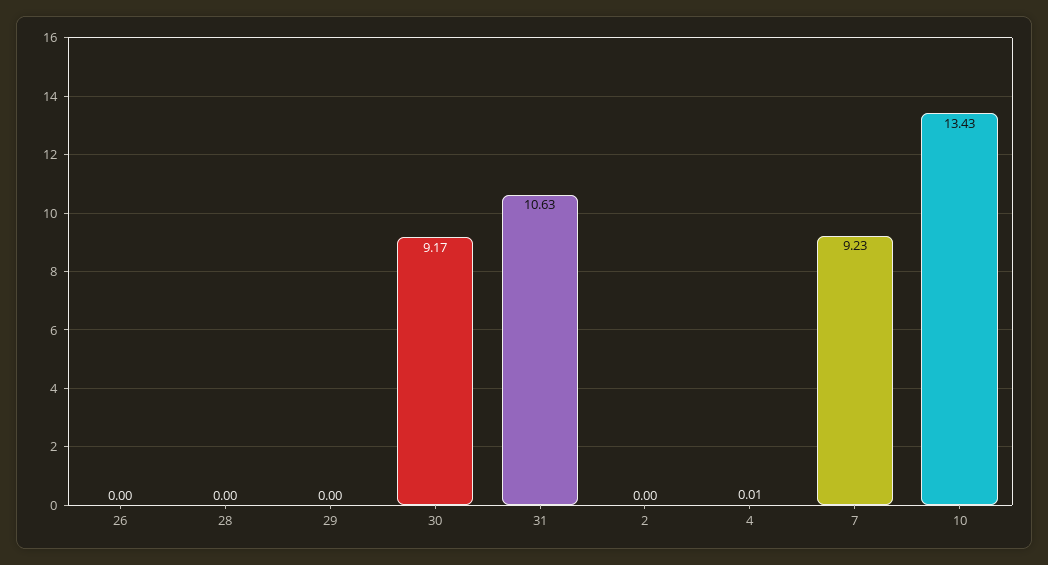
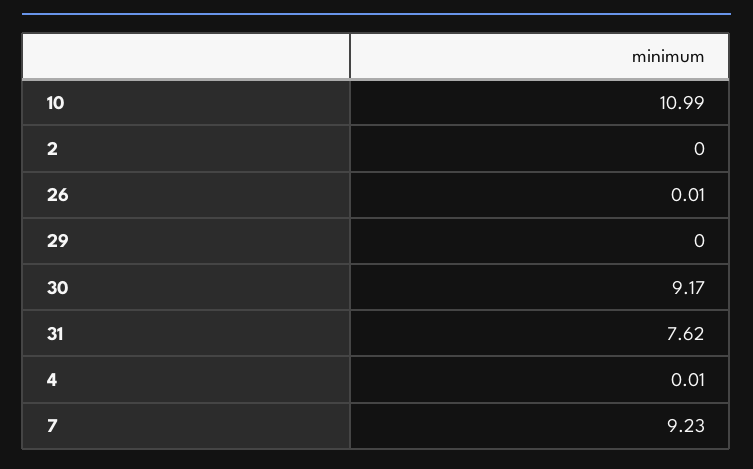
  {
-   "26": 0,
+   "26": 0.01,
-   "28": 0,
    "29": 0,
    "30": 9.17,
-   "31": 10.63,
+   "31": 7.62,
    "2": 0,
    "4": 0.01,
    "7": 9.23,
-   "10": 13.43
+   "10": 10.99
  }

